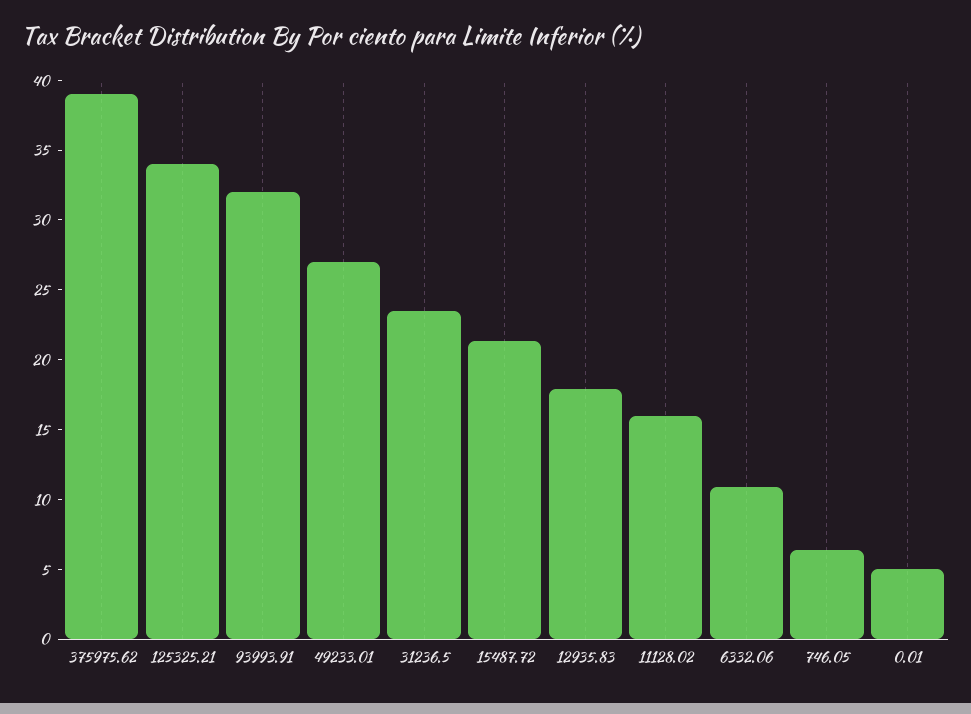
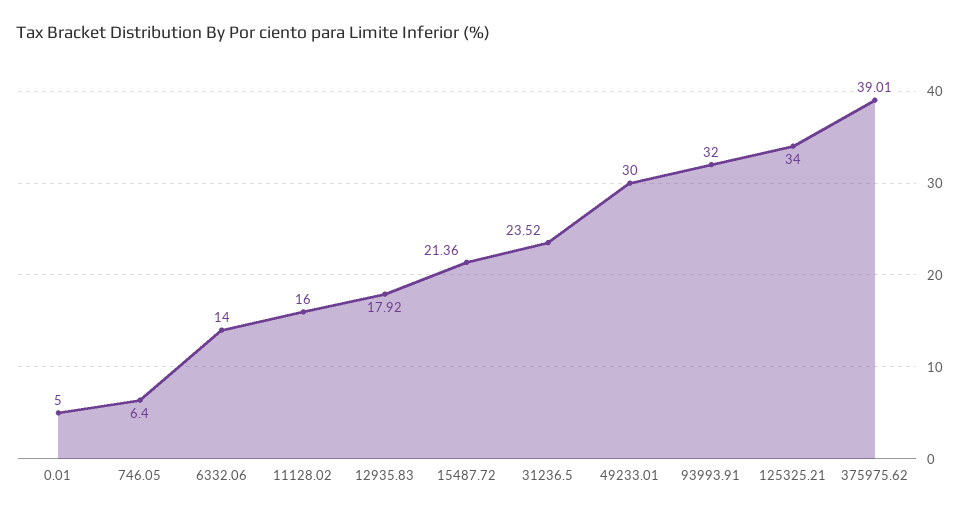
  {
    "375975.62": 39.01,
    "125325.21": 34,
    "93993.91": 32,
-   "49233.01": 27,
+   "49233.01": 30,
    "31236.5": 23.52,
    "15487.72": 21.36,
    "12935.83": 17.92,
    "11128.02": 16,
-   "6332.06": 11,
+   "6332.06": 14,
    "746.05": 6.4,
    "0.01": 5
  }

